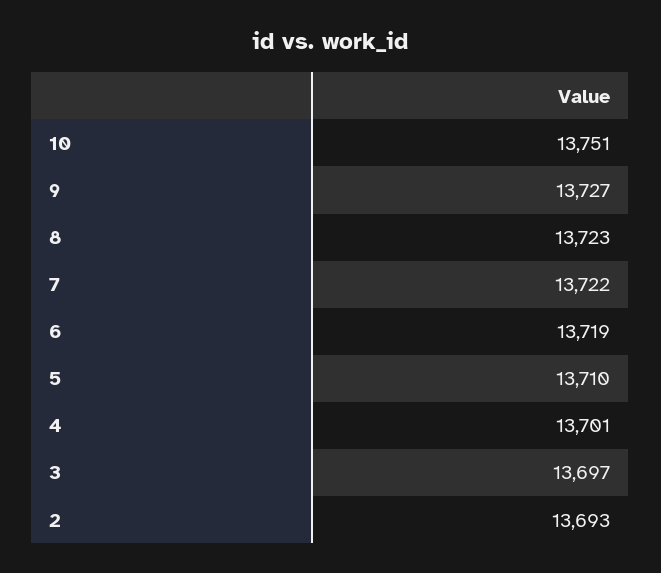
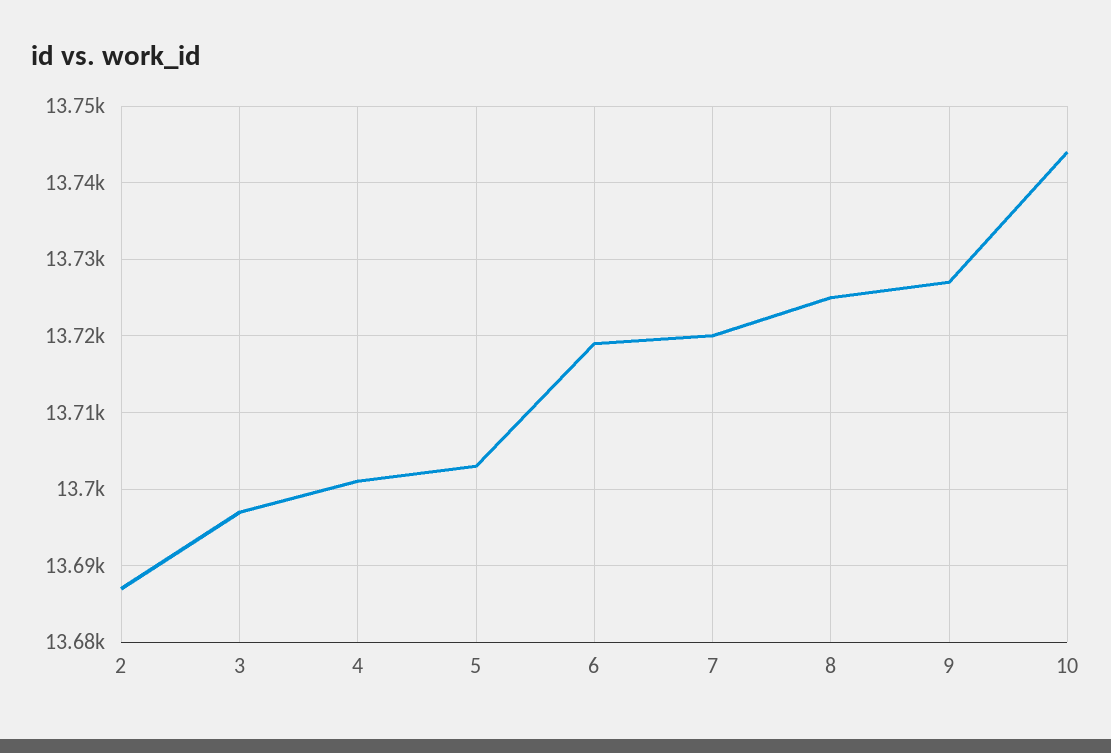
  {
-   "10": 13751,
+   "10": 13744,
    "9": 13727,
-   "8": 13723,
+   "8": 13725,
-   "7": 13722,
+   "7": 13720,
    "6": 13719,
-   "5": 13710,
+   "5": 13703,
    "4": 13701,
    "3": 13697,
-   "2": 13693
+   "2": 13687
  }

